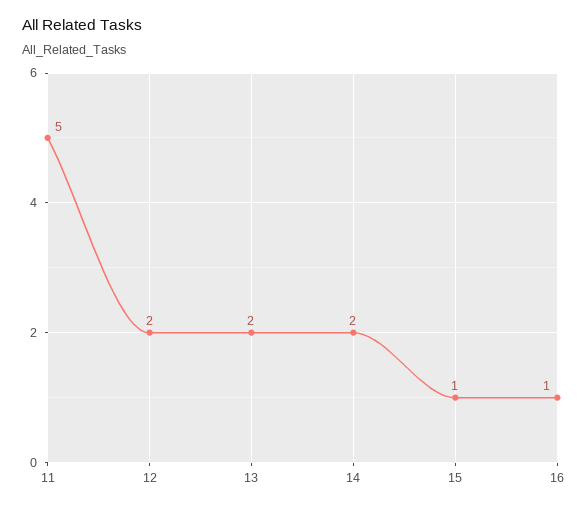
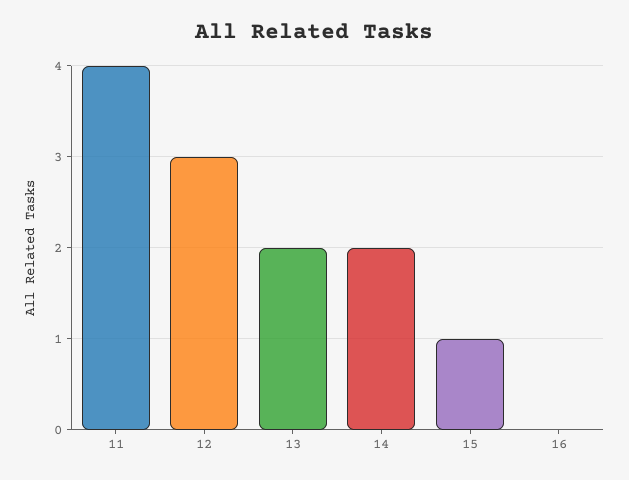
  {
-   "11": 5,
+   "11": 4,
-   "12": 2,
+   "12": 3,
    "13": 2,
    "14": 2,
    "15": 1,
-   "16": 1
+   "16": 0
  }

